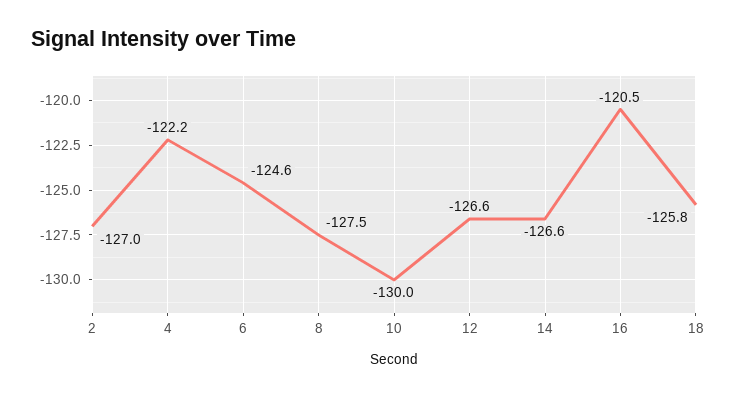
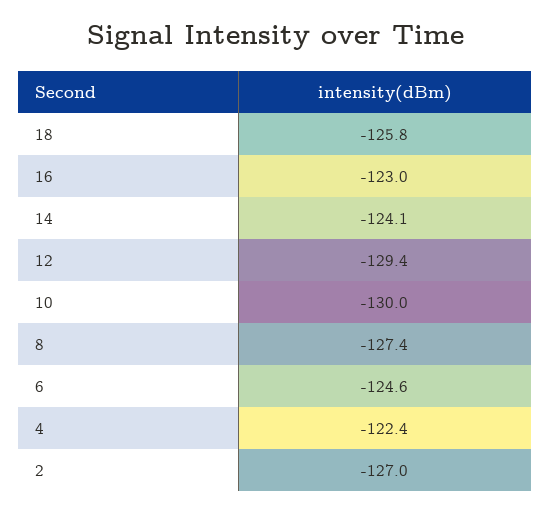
  {
    "2": -127,
-   "4": -122.2,
+   "4": -122.4,
    "6": -124.6,
-   "8": -127.5,
+   "8": -127.4,
    "10": -130,
-   "12": -126.6,
+   "12": -129.4,
-   "14": -126.6,
+   "14": -124.1,
-   "16": -120.5,
+   "16": -123,
    "18": -125.8
  }

